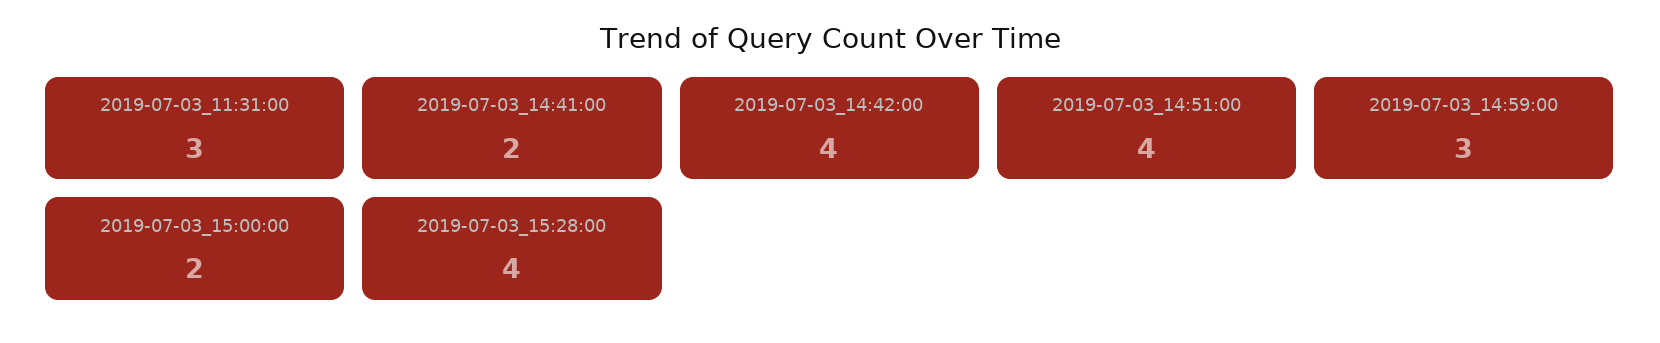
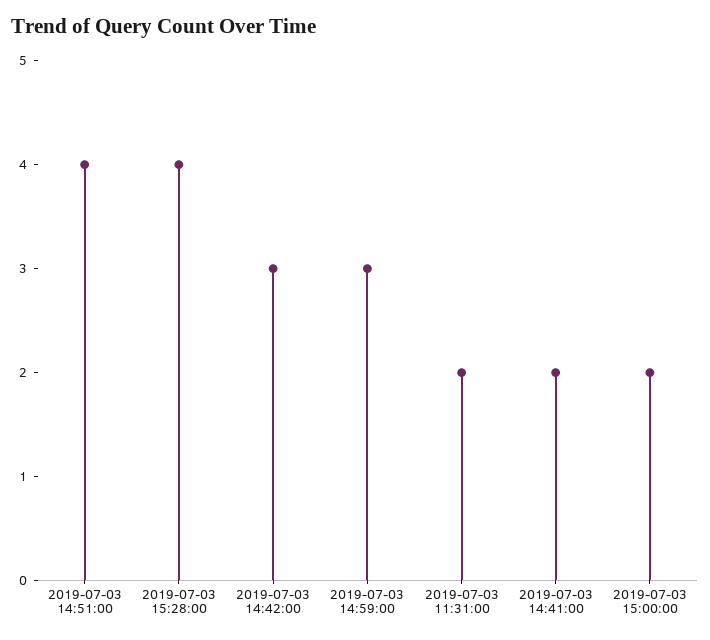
  {
-   "2019-07-03_11:31:00": 3,
+   "2019-07-03_11:31:00": 2,
    "2019-07-03_14:41:00": 2,
-   "2019-07-03_14:42:00": 4,
+   "2019-07-03_14:42:00": 3,
    "2019-07-03_14:51:00": 4,
    "2019-07-03_14:59:00": 3,
    "2019-07-03_15:00:00": 2,
    "2019-07-03_15:28:00": 4
  }

